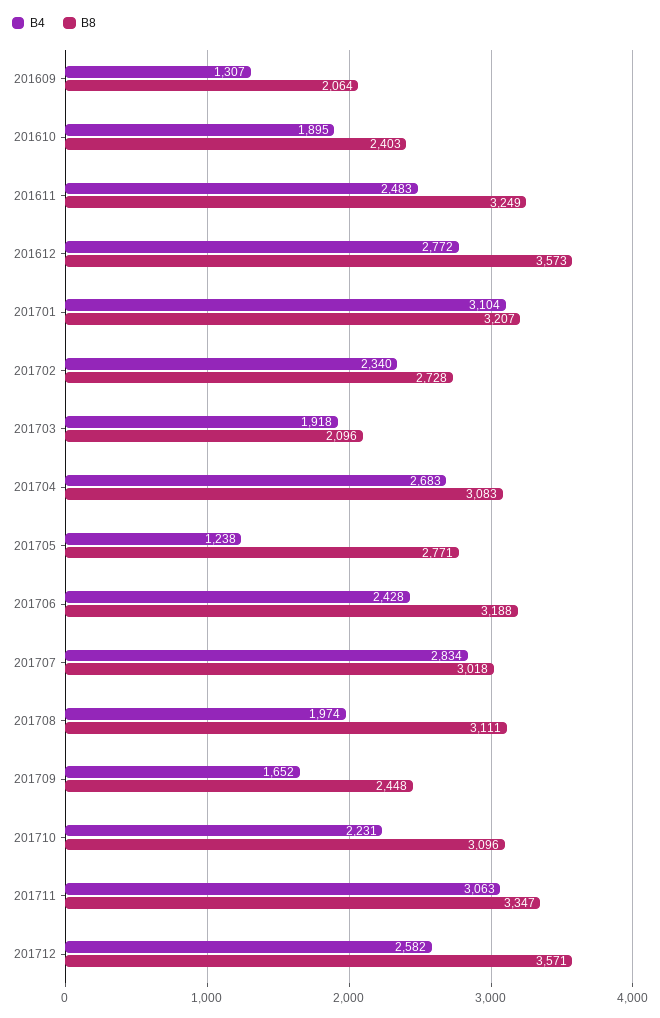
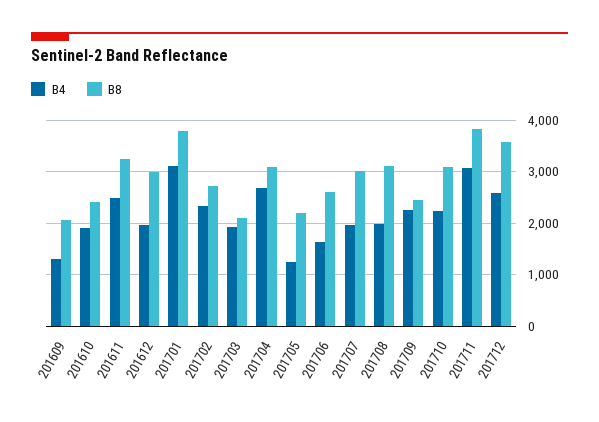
  {
    "B4": {
      "201609": 1307,
      "201610": 1895,
      "201611": 2483,
-     "201612": 2772,
+     "201612": 2000,
      "201701": 3104,
      "201702": 2340,
      "201703": 1918,
      "201704": 2683,
      "201705": 1238,
-     "201706": 2428,
+     "201706": 1600,
-     "201707": 2834,
+     "201707": 2000,
      "201708": 1974,
-     "201709": 1652,
+     "201709": 2200,
      "201710": 2231,
      "201711": 3063,
      "201712": 2582
    },
    "B8": {
      "201609": 2064,
      "201610": 2403,
      "201611": 3249,
-     "201612": 3573,
+     "201612": 3000,
-     "201701": 3207,
+     "201701": 3800,
      "201702": 2728,
      "201703": 2096,
      "201704": 3083,
-     "201705": 2771,
+     "201705": 2200,
-     "201706": 3188,
+     "201706": 2600,
      "201707": 3018,
      "201708": 3111,
      "201709": 2448,
      "201710": 3096,
-     "201711": 3347,
+     "201711": 3800,
      "201712": 3571
    }
  }

